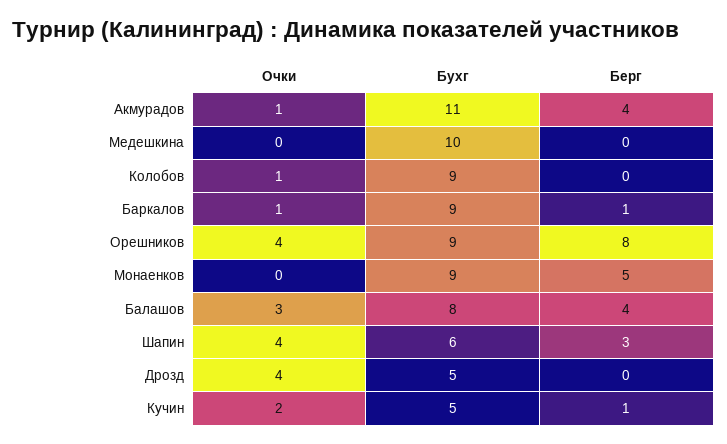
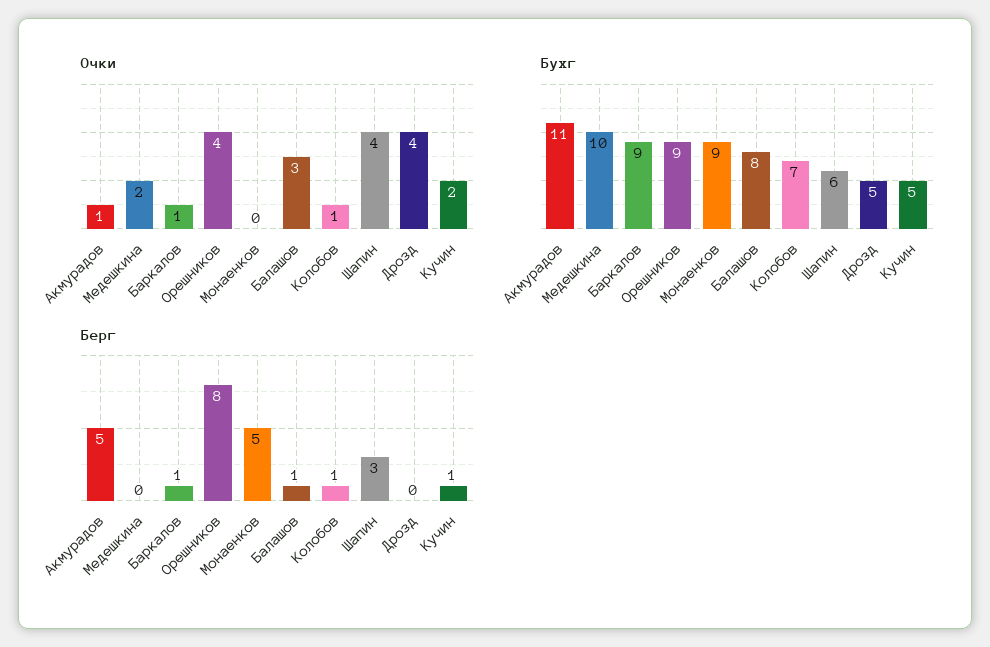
  {
    "Очки": {
      "Акмурадов": 1,
-     "Медешкина": 0,
+     "Медешкина": 2,
      "Колобов": 1,
      "Баркалов": 1,
      "Орешников": 4,
      "Монаенков": 0,
      "Балашов": 3,
      "Шапин": 4,
      "Дрозд": 4,
      "Кучин": 2
    },
    "Бухг": {
      "Акмурадов": 11,
      "Медешкина": 10,
-     "Колобов": 9,
+     "Колобов": 7,
      "Баркалов": 9,
      "Орешников": 9,
      "Монаенков": 9,
      "Балашов": 8,
      "Шапин": 6,
      "Дрозд": 5,
      "Кучин": 5
    },
    "Берг": {
-     "Акмурадов": 4,
+     "Акмурадов": 5,
      "Медешкина": 0,
-     "Колобов": 0,
+     "Колобов": 1,
      "Баркалов": 1,
      "Орешников": 8,
      "Монаенков": 5,
-     "Балашов": 4,
+     "Балашов": 1,
      "Шапин": 3,
      "Дрозд": 0,
      "Кучин": 1
    }
  }

